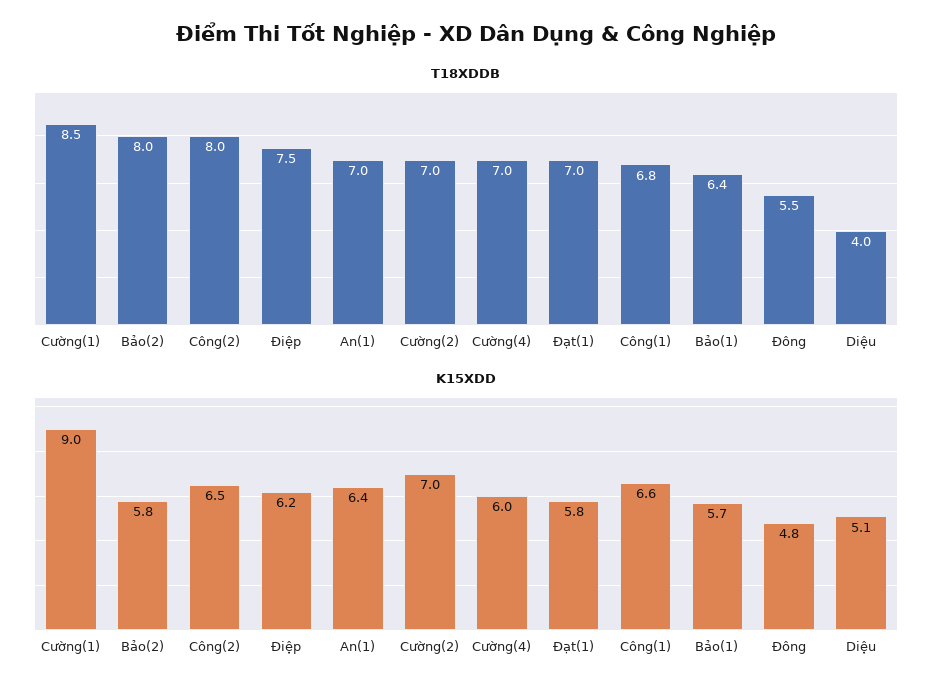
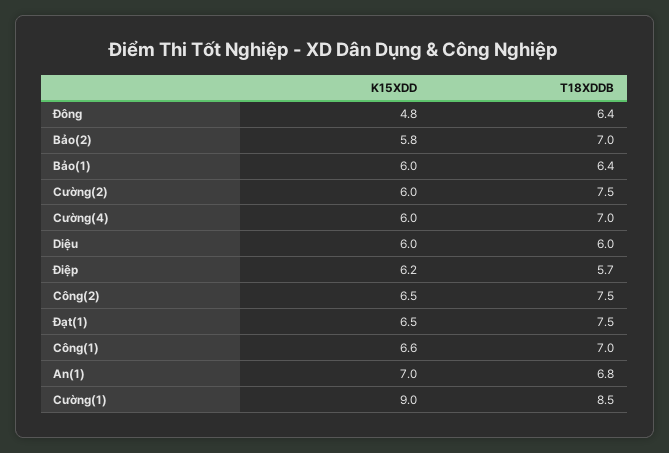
  {
    "T18XDDB": {
      "Cường(1)": 8.5,
-     "Bảo(2)": 8,
+     "Bảo(2)": 7,
-     "Công(2)": 8,
+     "Công(2)": 7.5,
-     "Điệp": 7.5,
+     "Điệp": 5.7,
-     "An(1)": 7,
+     "An(1)": 6.8,
-     "Cường(2)": 7,
+     "Cường(2)": 7.5,
      "Cường(4)": 7,
-     "Đạt(1)": 7,
+     "Đạt(1)": 7.5,
-     "Công(1)": 6.8,
+     "Công(1)": 7,
      "Bảo(1)": 6.4,
-     "Đông": 5.5,
+     "Đông": 6.4,
-     "Diệu": 4
+     "Diệu": 6
    },
    "K15XDD": {
      "Cường(1)": 9,
      "Bảo(2)": 5.8,
      "Công(2)": 6.5,
      "Điệp": 6.2,
-     "An(1)": 6.4,
+     "An(1)": 7,
-     "Cường(2)": 7,
+     "Cường(2)": 6,
      "Cường(4)": 6,
-     "Đạt(1)": 5.8,
+     "Đạt(1)": 6.5,
      "Công(1)": 6.6,
-     "Bảo(1)": 5.7,
+     "Bảo(1)": 6,
      "Đông": 4.8,
-     "Diệu": 5.1
+     "Diệu": 6
    }
  }

